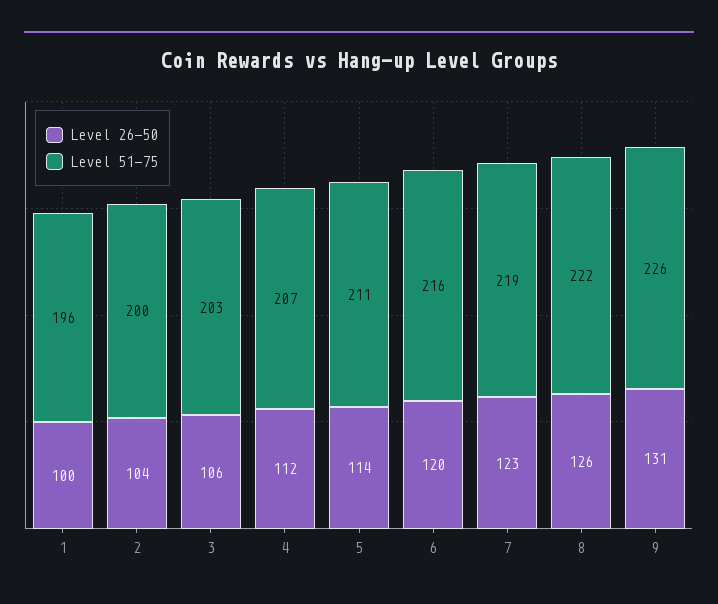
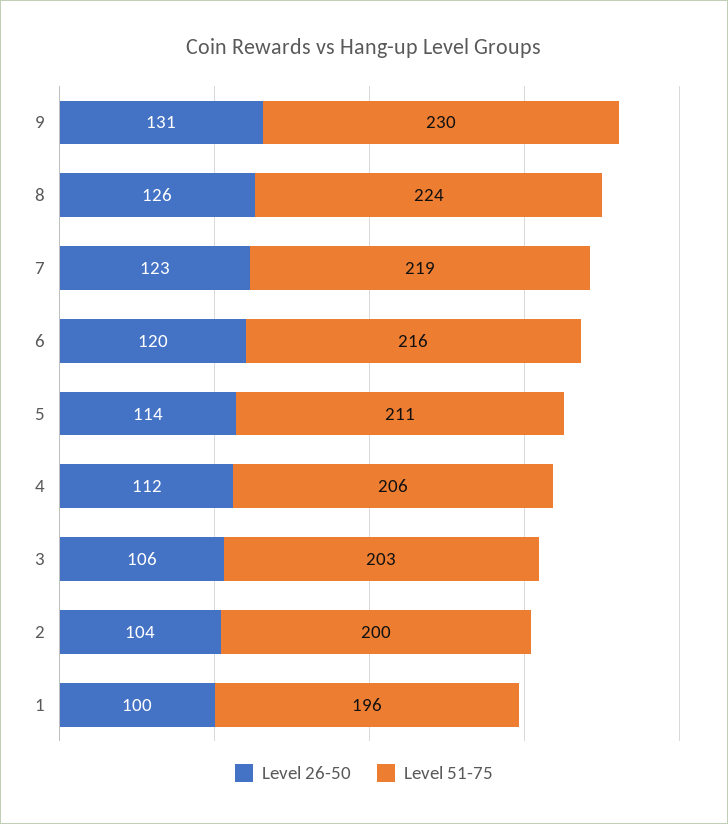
  {
    "Level 26-50": {
      "1": 100,
      "2": 104,
      "3": 106,
      "4": 112,
      "5": 114,
      "6": 120,
      "7": 123,
      "8": 126,
      "9": 131
    },
    "Level 51-75": {
      "1": 196,
      "2": 200,
      "3": 203,
-     "4": 207,
+     "4": 206,
      "5": 211,
      "6": 216,
      "7": 219,
-     "8": 222,
+     "8": 224,
-     "9": 226
+     "9": 230
    }
  }

